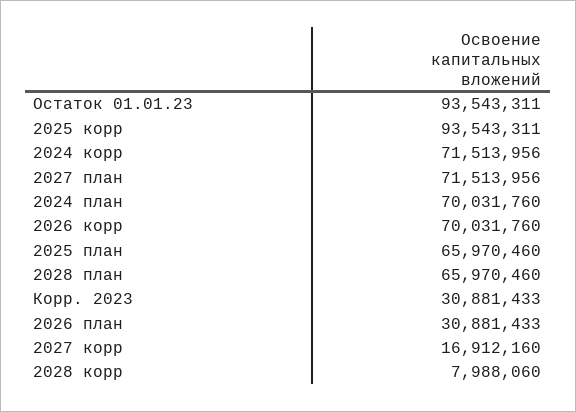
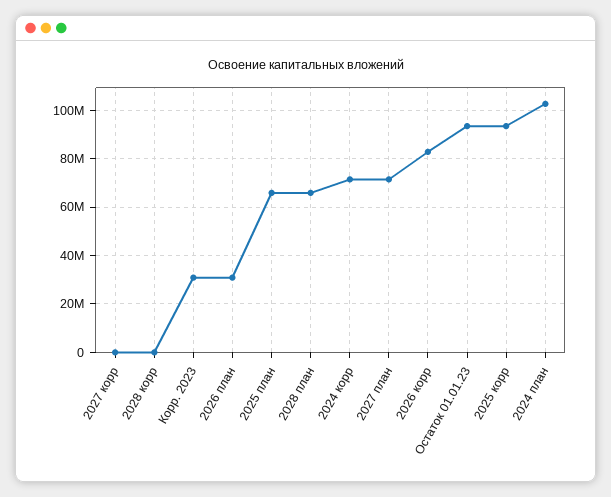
  {
    "Остаток 01.01.23": 93543311,
    "2025 корр": 93543311,
    "2024 корр": 71513956,
    "2027 план": 71513956,
-   "2024 план": 70031760,
+   "2024 план": 102500000,
-   "2026 корр": 70031760,
+   "2026 корр": 82500000,
    "2025 план": 65970460,
    "2028 план": 65970460,
    "Корр. 2023": 30881433,
    "2026 план": 30881433,
-   "2027 корр": 16912160,
+   "2027 корр": 0,
-   "2028 корр": 7988060
+   "2028 корр": 0
  }

